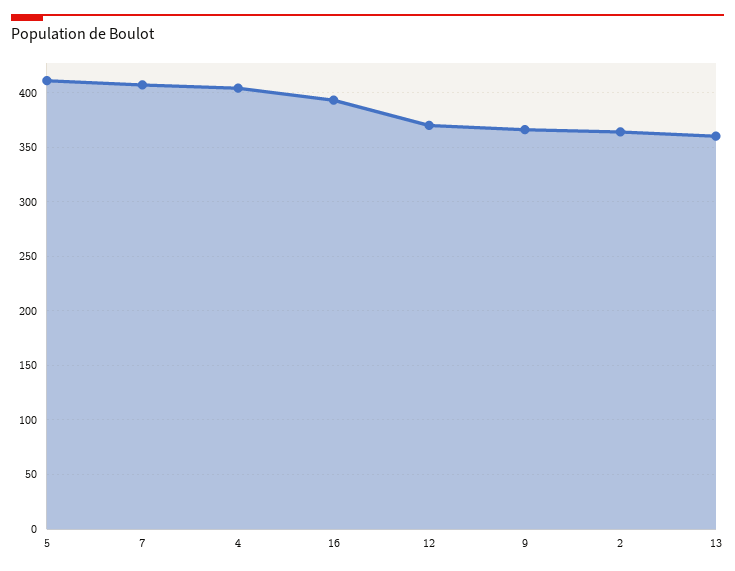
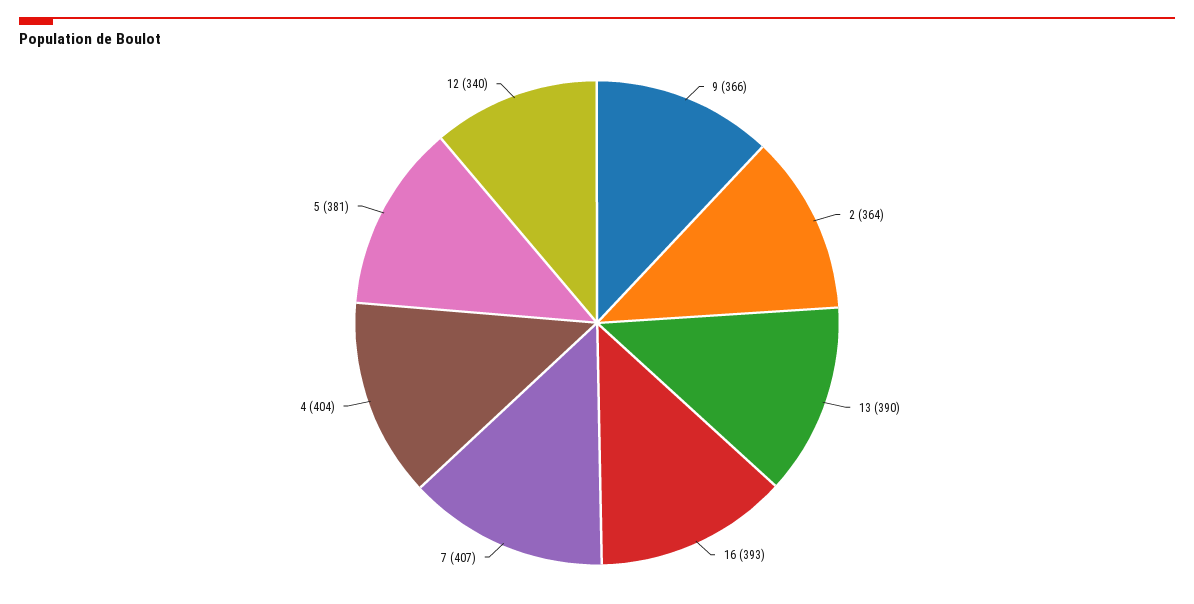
  {
-   "5": 410,
+   "5": 381,
    "7": 407,
    "4": 404,
    "16": 393,
-   "12": 370,
+   "12": 340,
    "9": 366,
    "2": 364,
-   "13": 360
+   "13": 390
  }

